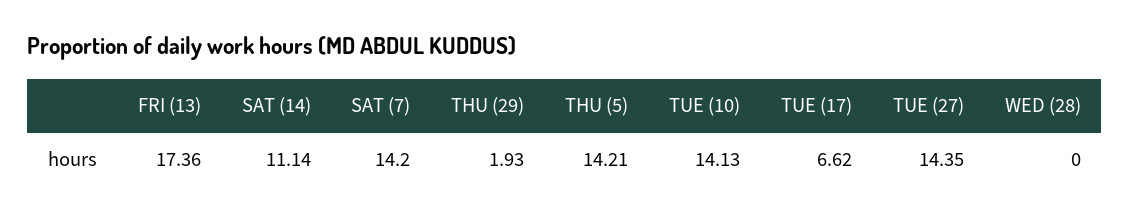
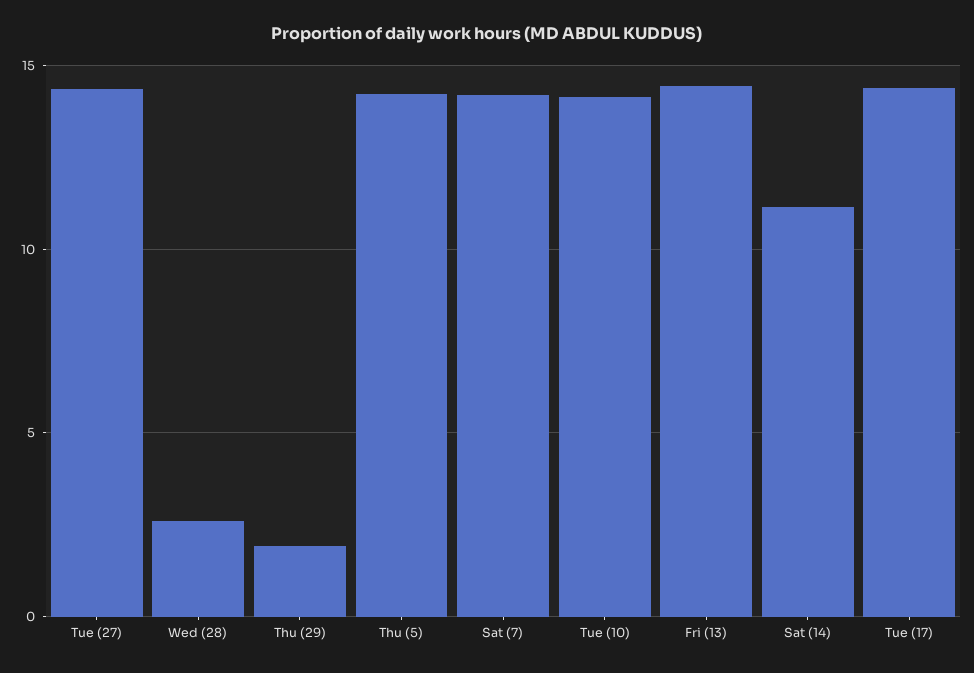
  {
-   "FRI (13)": 17.36,
+   "FRI (13)": 14.5,
    "SAT (14)": 11.14,
    "SAT (7)": 14.2,
    "THU (29)": 1.93,
    "THU (5)": 14.21,
    "TUE (10)": 14.13,
-   "TUE (17)": 6.62,
+   "TUE (17)": 14.5,
    "TUE (27)": 14.35,
-   "WED (28)": 0
+   "WED (28)": 2.5
  }

